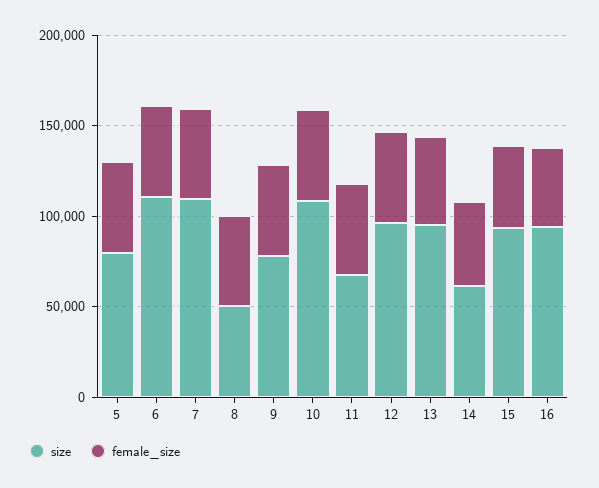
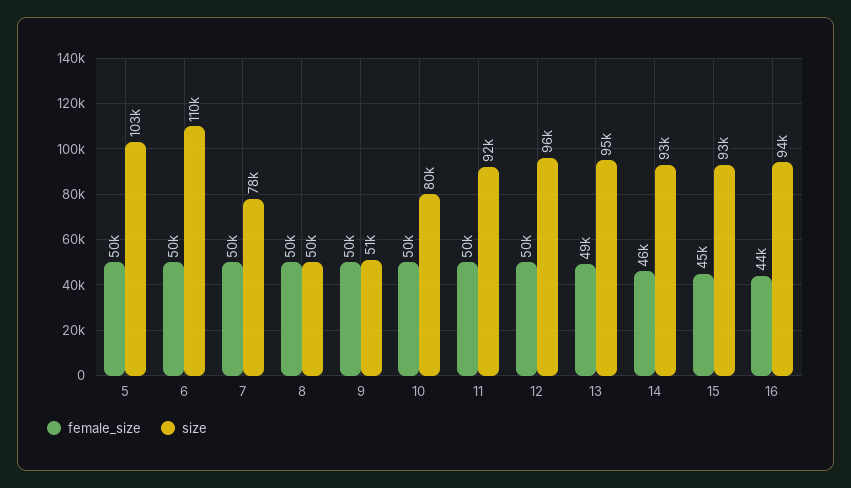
  {
    "size": {
-     "5": 80000,
+     "5": 103000,
      "6": 110000,
-     "7": 110000,
+     "7": 78000,
      "8": 50000,
-     "9": 80000,
+     "9": 51000,
-     "10": 110000,
+     "10": 80000,
-     "11": 70000,
+     "11": 92000,
      "12": 96000,
      "13": 95000,
-     "14": 60000,
+     "14": 93000,
      "15": 93000,
      "16": 94000
    },
    "female_size": {
      "5": 50000,
      "6": 50000,
      "7": 50000,
      "8": 50000,
      "9": 50000,
      "10": 50000,
      "11": 50000,
      "12": 50000,
      "13": 49000,
      "14": 46000,
      "15": 45000,
      "16": 44000
    }
  }

